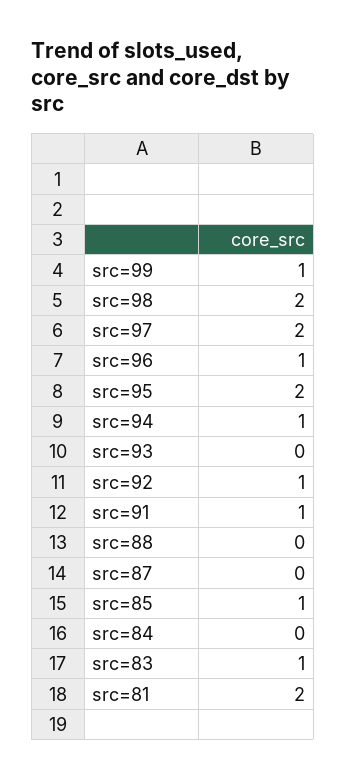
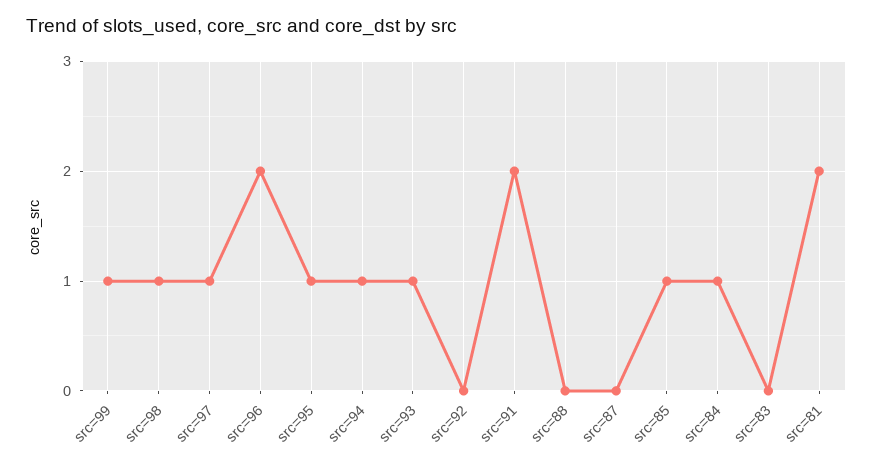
  {
    "src=99": 1,
-   "src=98": 2,
+   "src=98": 1,
-   "src=97": 2,
+   "src=97": 1,
-   "src=96": 1,
+   "src=96": 2,
-   "src=95": 2,
+   "src=95": 1,
    "src=94": 1,
-   "src=93": 0,
+   "src=93": 1,
-   "src=92": 1,
+   "src=92": 0,
-   "src=91": 1,
+   "src=91": 2,
    "src=88": 0,
    "src=87": 0,
    "src=85": 1,
-   "src=84": 0,
+   "src=84": 1,
-   "src=83": 1,
+   "src=83": 0,
    "src=81": 2
  }

